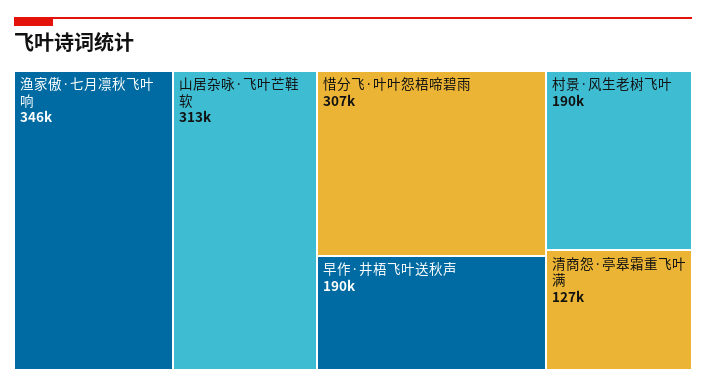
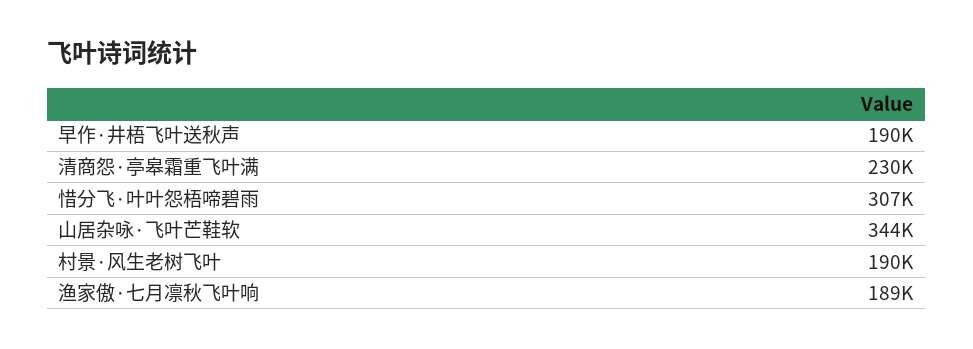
  {
-   "渔家傲·七月凛秋飞叶响": 346000,
+   "渔家傲·七月凛秋飞叶响": 189000,
-   "山居杂咏·飞叶芒鞋软": 313000,
+   "山居杂咏·飞叶芒鞋软": 344000,
    "惜分飞·叶叶怨梧啼碧雨": 307000,
    "早作·井梧飞叶送秋声": 190000,
    "村景·风生老树飞叶": 190000,
-   "清商怨·亭皋霜重飞叶满": 127000
+   "清商怨·亭皋霜重飞叶满": 230000
  }

